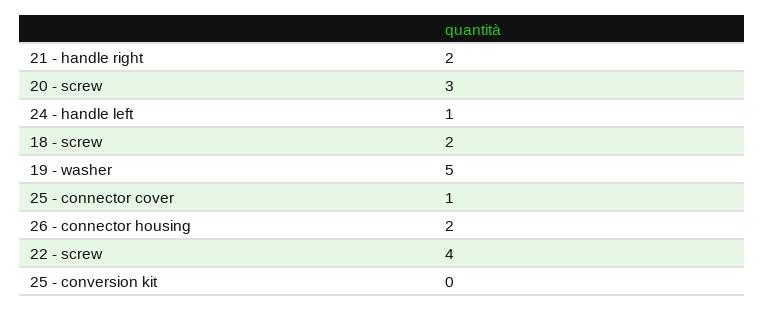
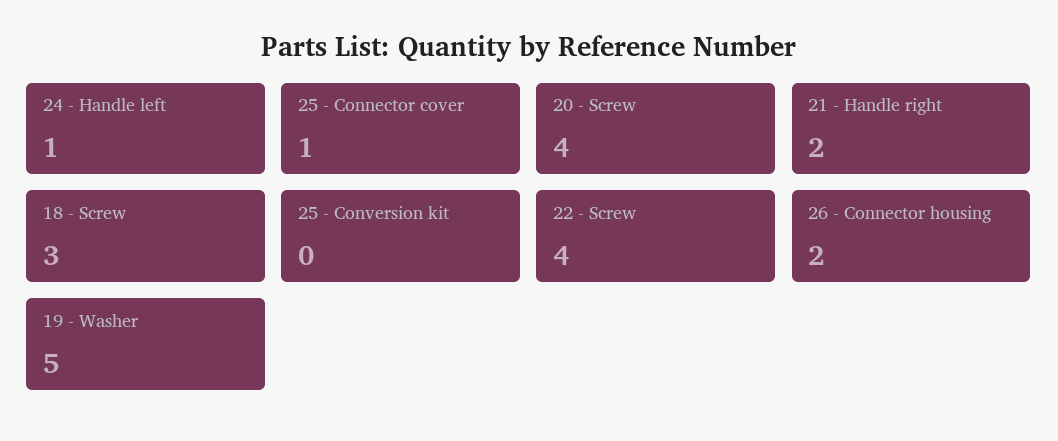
  {
    "21 - handle right": 2,
-   "20 - screw": 3,
+   "20 - screw": 4,
    "24 - handle left": 1,
-   "18 - screw": 2,
+   "18 - screw": 3,
    "19 - washer": 5,
    "25 - connector cover": 1,
    "26 - connector housing": 2,
    "22 - screw": 4,
    "25 - conversion kit": 0
  }

